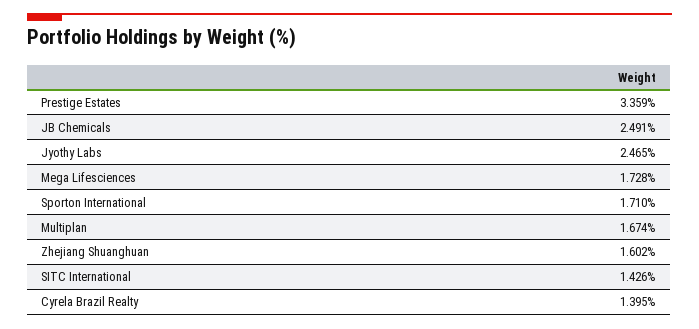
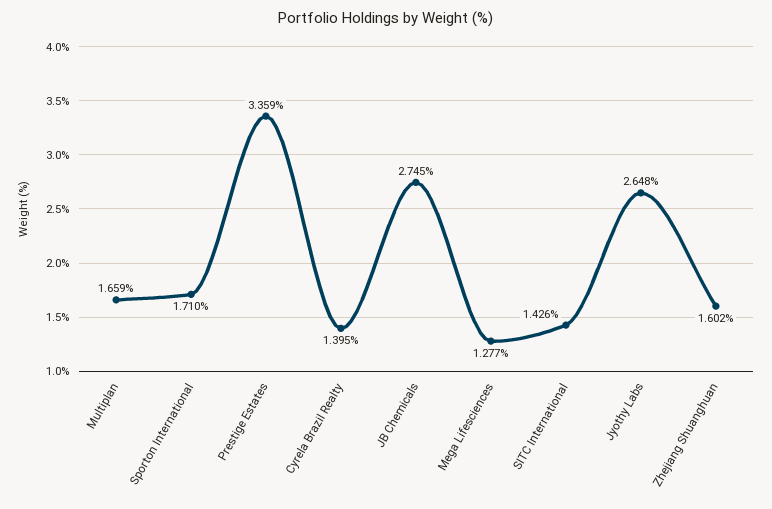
  {
    "Prestige Estates": 3.359,
-   "JB Chemicals": 2.491,
+   "JB Chemicals": 2.745,
-   "Jyothy Labs": 2.465,
+   "Jyothy Labs": 2.648,
-   "Mega Lifesciences": 1.728,
+   "Mega Lifesciences": 1.277,
    "Sporton International": 1.71,
-   "Multiplan": 1.674,
+   "Multiplan": 1.659,
    "Zhejiang Shuanghuan": 1.602,
    "SITC International": 1.426,
    "Cyrela Brazil Realty": 1.395
  }

